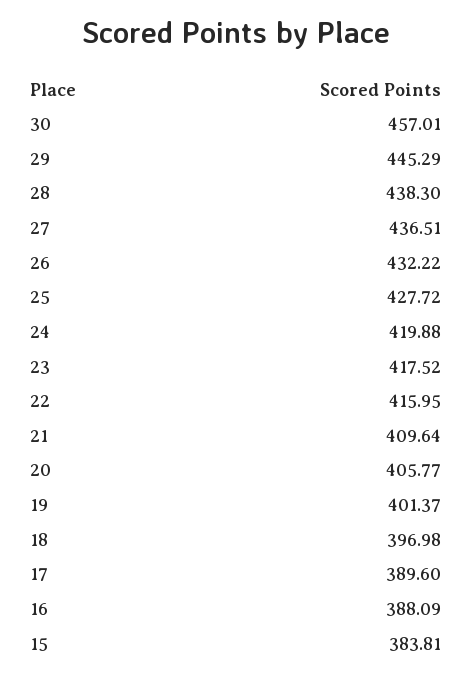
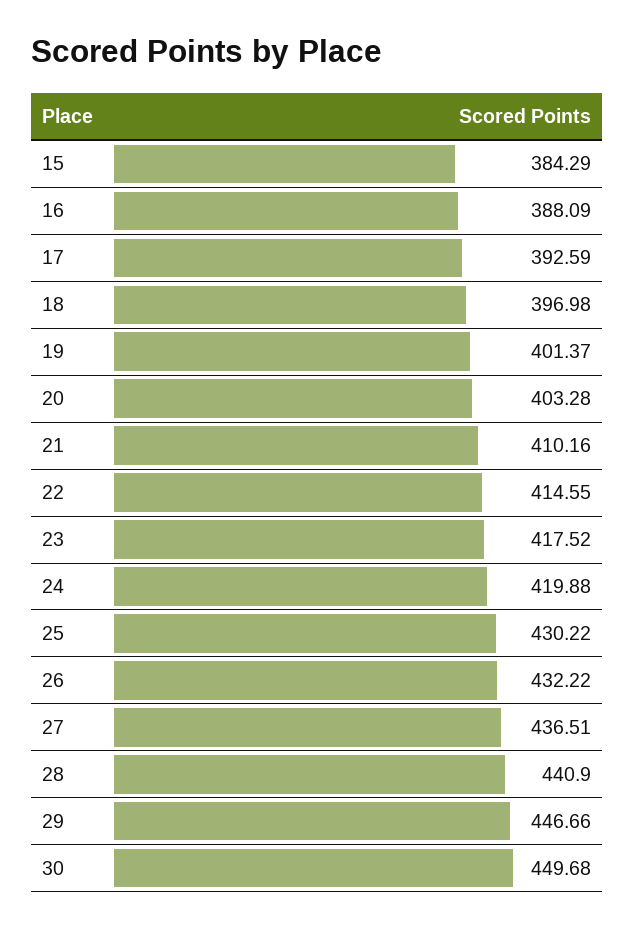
  {
-   "30": 457.01,
+   "30": 449.68,
-   "29": 445.29,
+   "29": 446.66,
-   "28": 438.3,
+   "28": 440.9,
    "27": 436.51,
    "26": 432.22,
-   "25": 427.72,
+   "25": 430.22,
    "24": 419.88,
    "23": 417.52,
-   "22": 415.95,
+   "22": 414.55,
-   "21": 409.64,
+   "21": 410.16,
-   "20": 405.77,
+   "20": 403.28,
    "19": 401.37,
    "18": 396.98,
-   "17": 389.6,
+   "17": 392.59,
    "16": 388.09,
-   "15": 383.81
+   "15": 384.29
  }

